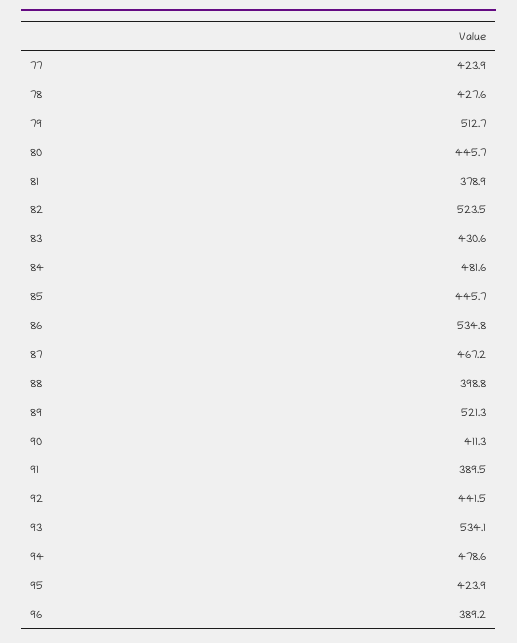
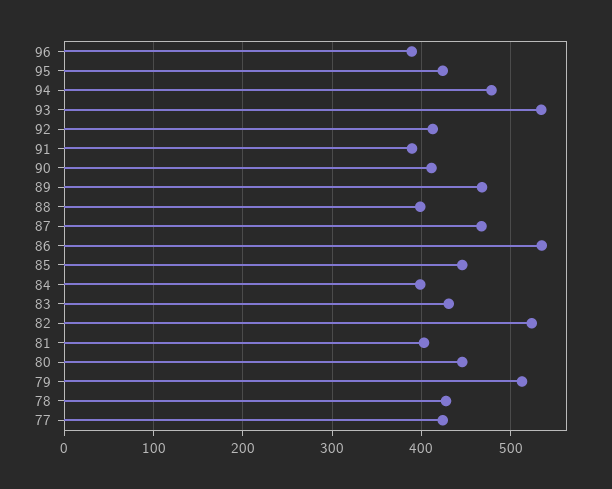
  {
    "77": 423.9,
    "78": 427.6,
    "79": 512.7,
    "80": 445.7,
-   "81": 378.9,
+   "81": 400,
    "82": 523.5,
    "83": 430.6,
-   "84": 481.6,
+   "84": 400,
    "85": 445.7,
    "86": 534.8,
    "87": 467.2,
    "88": 398.8,
-   "89": 521.3,
+   "89": 470,
    "90": 411.3,
    "91": 389.5,
-   "92": 441.5,
+   "92": 410,
    "93": 534.1,
    "94": 478.6,
    "95": 423.9,
    "96": 389.2
  }

